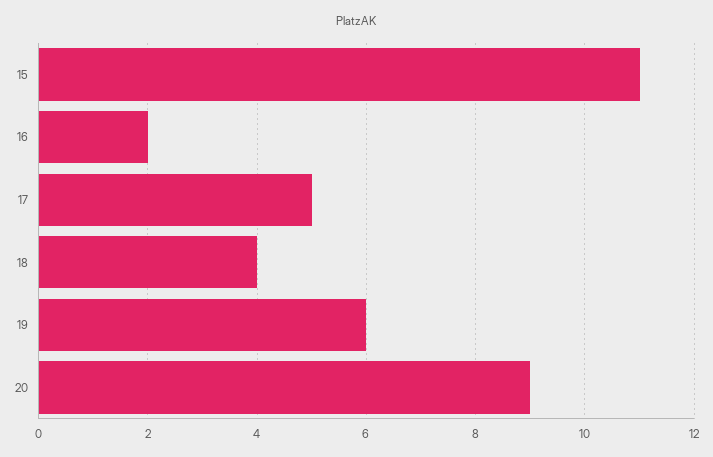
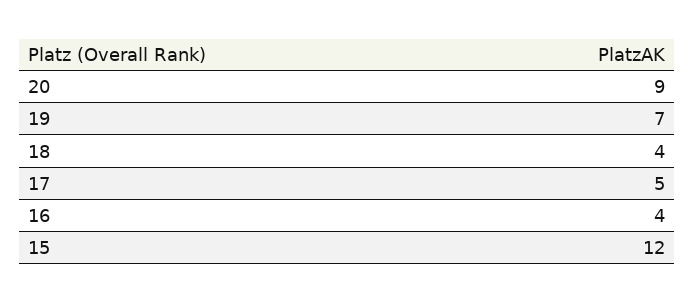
  {
-   "15": 11,
+   "15": 12,
-   "16": 2,
+   "16": 4,
    "17": 5,
    "18": 4,
-   "19": 6,
+   "19": 7,
    "20": 9
  }

